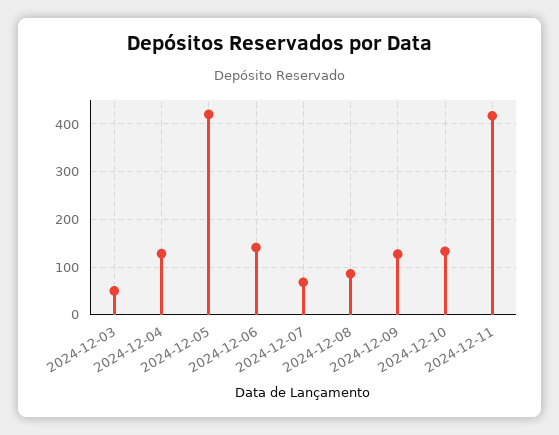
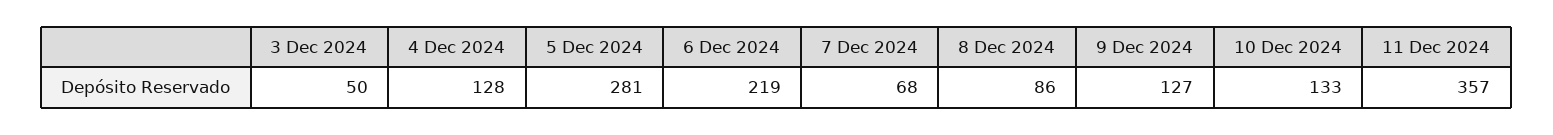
  {
    "2024-12-03": 50,
    "2024-12-04": 128,
-   "2024-12-05": 420,
+   "2024-12-05": 281,
-   "2024-12-06": 140,
+   "2024-12-06": 219,
    "2024-12-07": 68,
    "2024-12-08": 86,
    "2024-12-09": 127,
    "2024-12-10": 133,
-   "2024-12-11": 420
+   "2024-12-11": 357
  }

